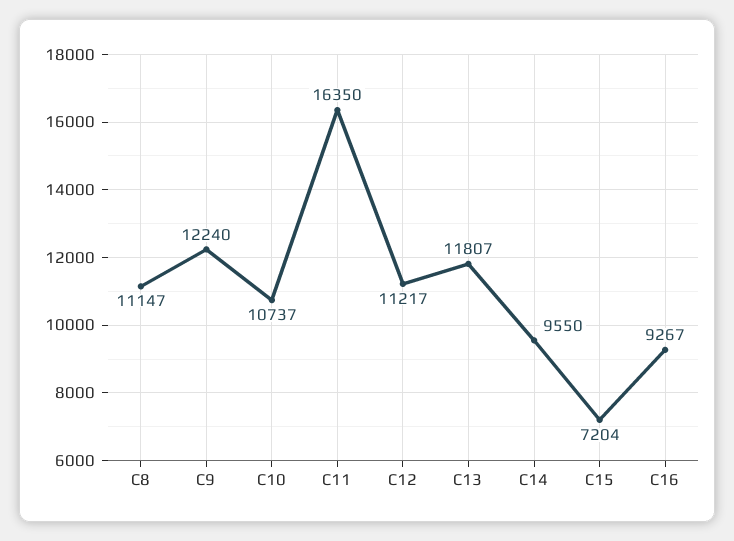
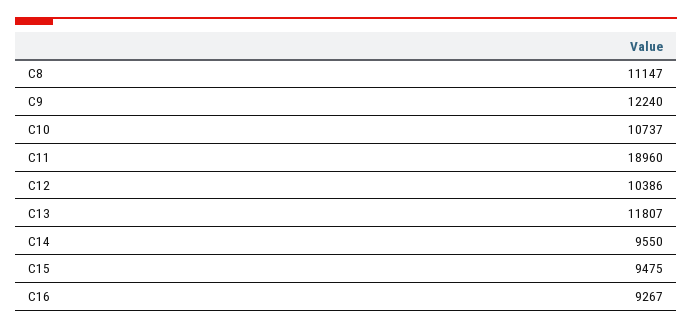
  {
    "C8": 11147,
    "C9": 12240,
    "C10": 10737,
-   "C11": 16350,
+   "C11": 18960,
-   "C12": 11217,
+   "C12": 10386,
    "C13": 11807,
    "C14": 9550,
-   "C15": 7204,
+   "C15": 9475,
    "C16": 9267
  }

